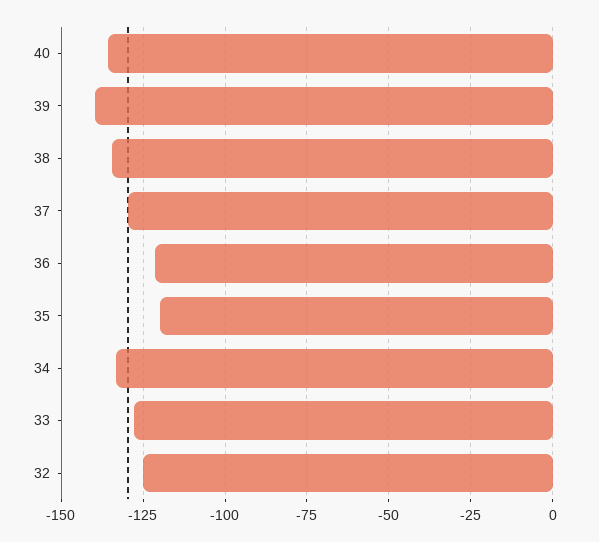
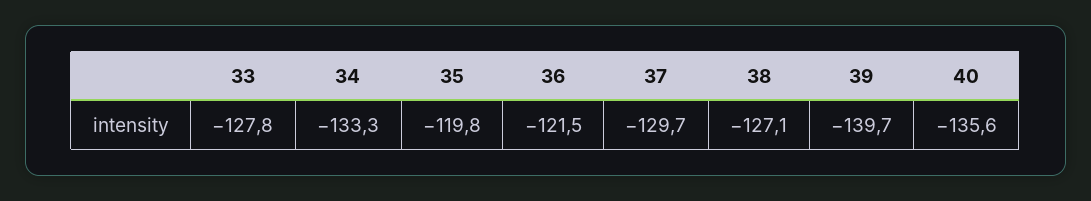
  {
    "40": -135.6,
    "39": -139.7,
-   "38": -135,
+   "38": -127.1,
    "37": -129.7,
    "36": -121.5,
    "35": -119.8,
    "34": -133.3,
-   "33": -127.8,
+   "33": -127.8
-   "32": -125
  }

